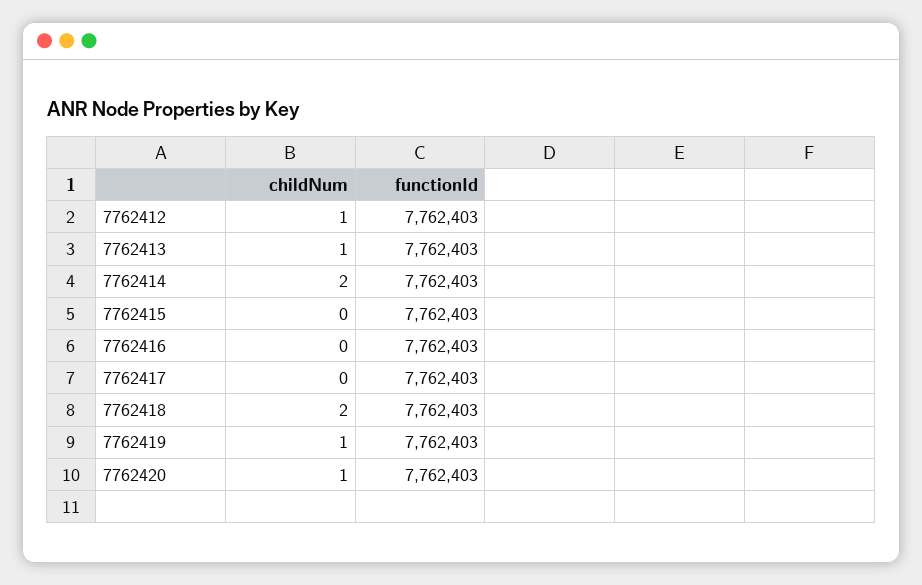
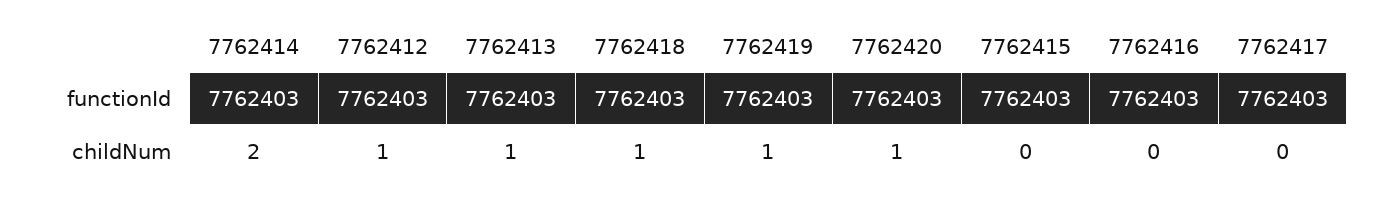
  {
    "childNum": {
      "7762412": 1,
      "7762413": 1,
      "7762414": 2,
      "7762415": 0,
      "7762416": 0,
      "7762417": 0,
-     "7762418": 2,
+     "7762418": 1,
      "7762419": 1,
      "7762420": 1
    },
    "functionId": {
      "7762412": 7762403,
      "7762413": 7762403,
      "7762414": 7762403,
      "7762415": 7762403,
      "7762416": 7762403,
      "7762417": 7762403,
      "7762418": 7762403,
      "7762419": 7762403,
      "7762420": 7762403
    }
  }

